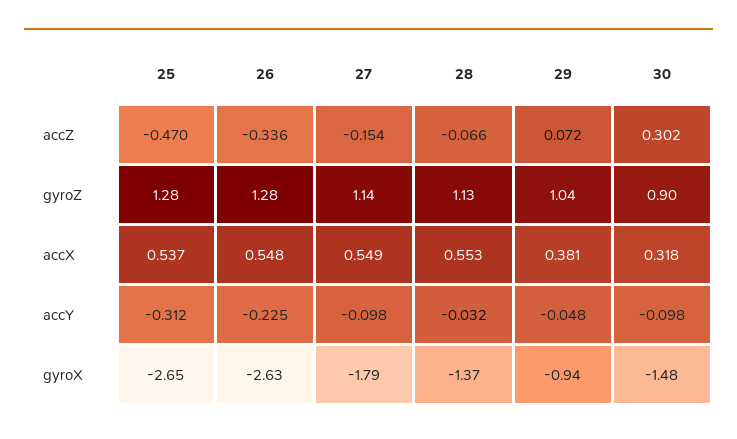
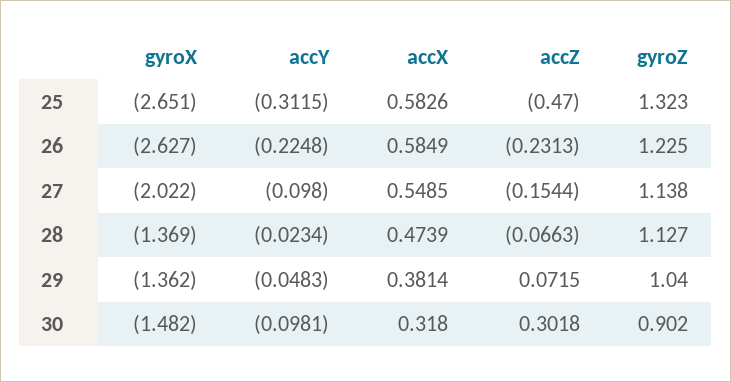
  {
    "25": {
      "accZ": -0.47,
-     "gyroZ": 1.28,
+     "gyroZ": 1.323,
-     "accX": 0.537,
+     "accX": 0.5826,
      "accY": -0.3115,
      "gyroX": -2.651
    },
    "26": {
-     "accZ": -0.336,
+     "accZ": -0.2313,
-     "gyroZ": 1.28,
+     "gyroZ": 1.225,
-     "accX": 0.548,
+     "accX": 0.5849,
      "accY": -0.2248,
      "gyroX": -2.627
    },
    "27": {
      "accZ": -0.1544,
      "gyroZ": 1.138,
      "accX": 0.5485,
      "accY": -0.098,
-     "gyroX": -1.79
+     "gyroX": -2.022
    },
    "28": {
      "accZ": -0.0663,
      "gyroZ": 1.127,
-     "accX": 0.553,
+     "accX": 0.4739,
-     "accY": -0.032,
+     "accY": -0.0234,
      "gyroX": -1.369
    },
    "29": {
      "accZ": 0.0715,
      "gyroZ": 1.04,
      "accX": 0.3814,
      "accY": -0.0483,
-     "gyroX": -0.94
+     "gyroX": -1.362
    },
    "30": {
      "accZ": 0.3018,
      "gyroZ": 0.902,
      "accX": 0.318,
      "accY": -0.0981,
      "gyroX": -1.482
    }
  }

